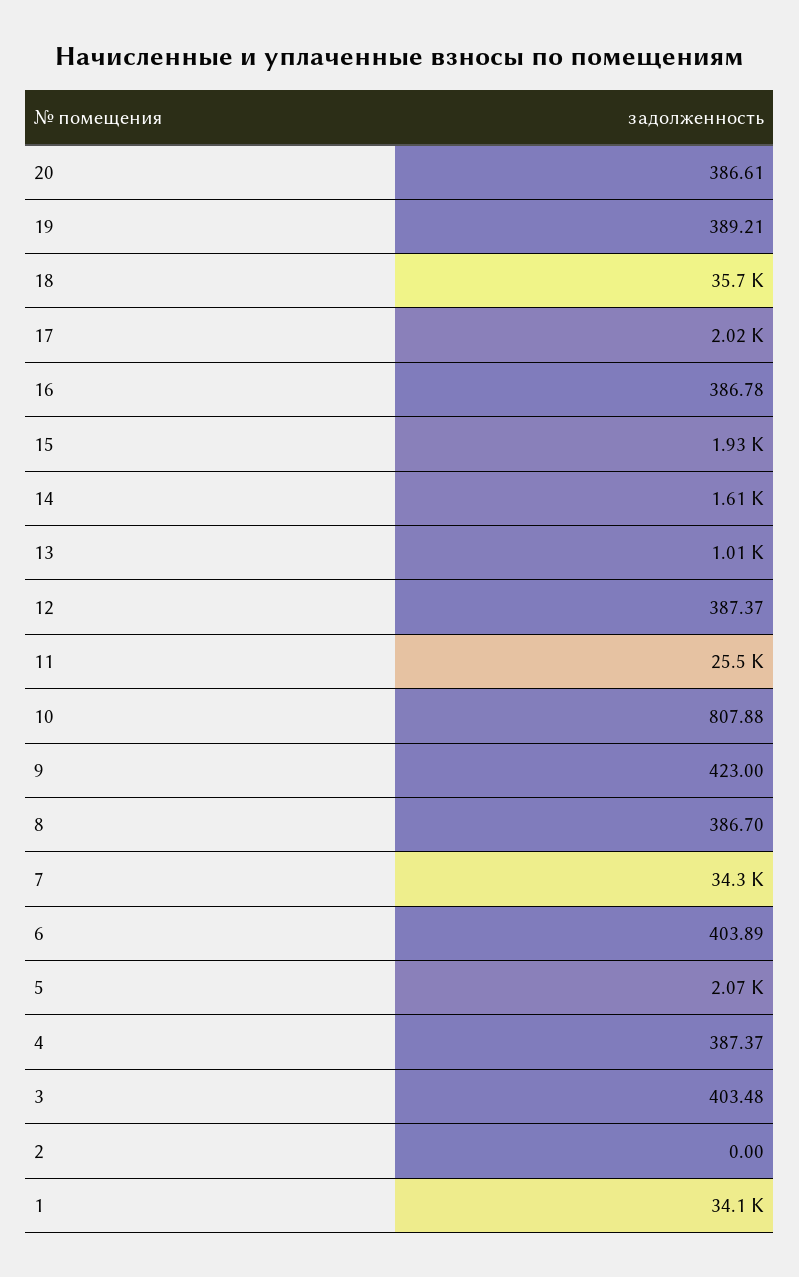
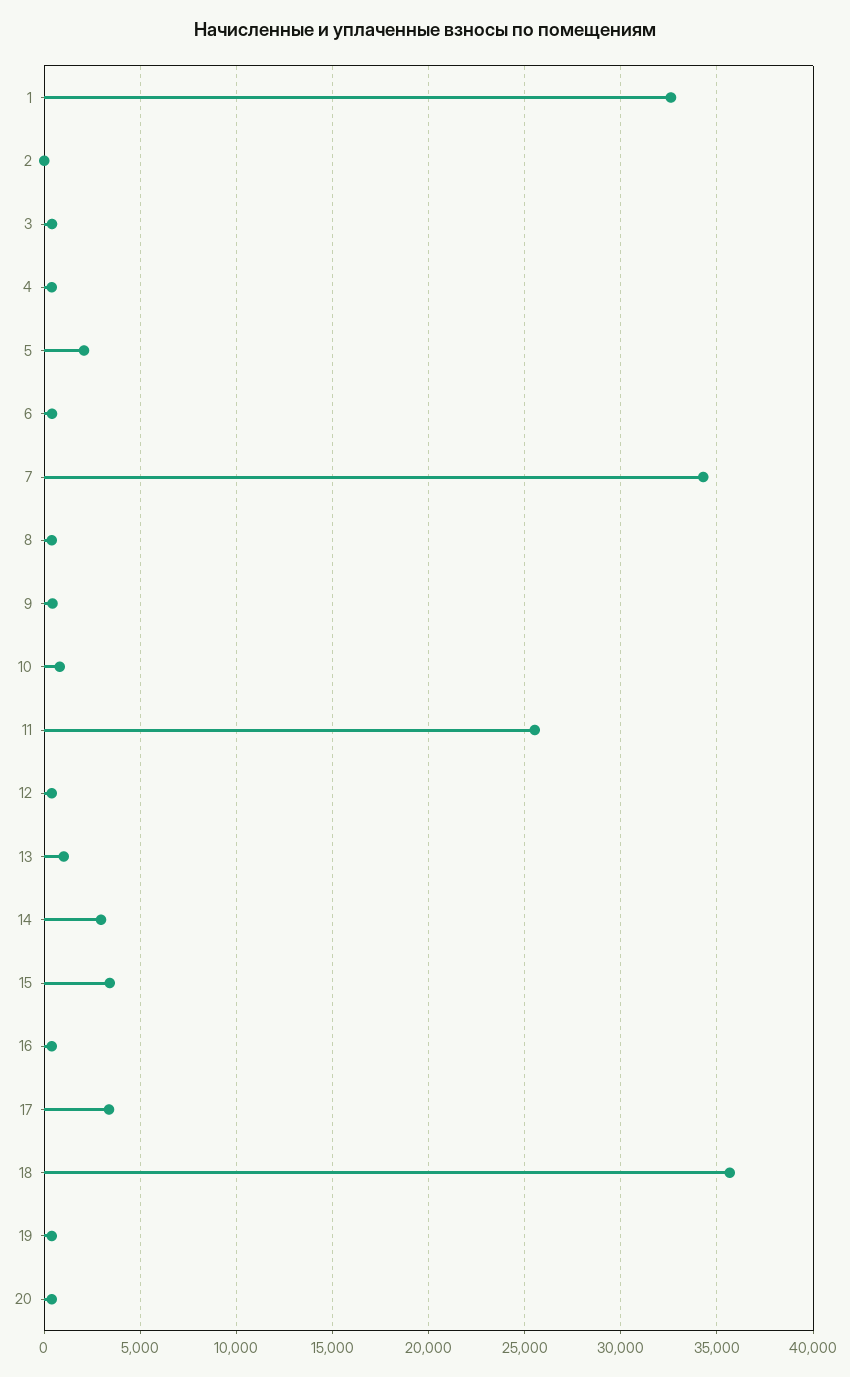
  {
    "20": 386.61,
    "19": 389.21,
    "18": 35700,
-   "17": 2020,
+   "17": 3500,
    "16": 386.78,
-   "15": 1930,
+   "15": 3500,
-   "14": 1610,
+   "14": 3000,
    "13": 1010,
    "12": 387.37,
    "11": 25500,
    "10": 807.88,
    "9": 423,
    "8": 386.7,
    "7": 34300,
    "6": 403.89,
    "5": 2070,
    "4": 387.37,
    "3": 403.48,
    "2": 0,
-   "1": 34100
+   "1": 32500
  }

